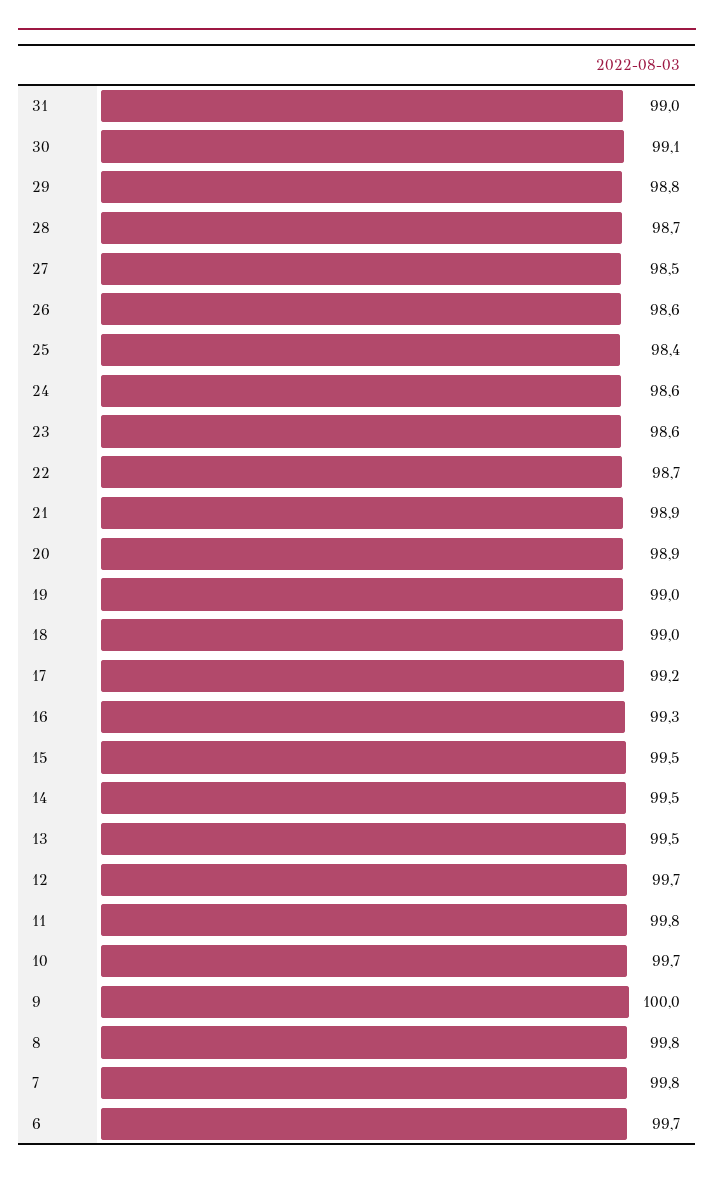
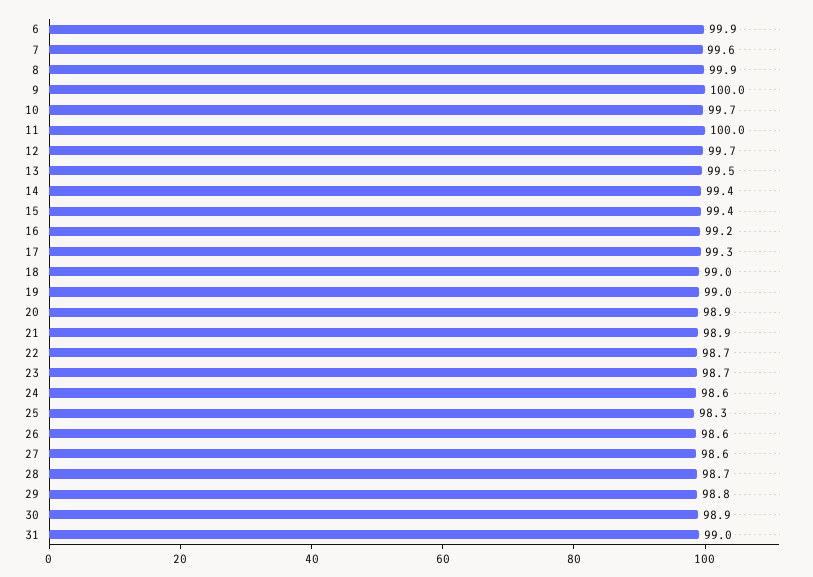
  {
    "31": 99,
-   "30": 99.1,
+   "30": 98.9,
    "29": 98.8,
    "28": 98.7,
-   "27": 98.5,
+   "27": 98.6,
    "26": 98.6,
-   "25": 98.4,
+   "25": 98.3,
    "24": 98.6,
-   "23": 98.6,
+   "23": 98.7,
    "22": 98.7,
    "21": 98.9,
    "20": 98.9,
    "19": 99,
    "18": 99,
-   "17": 99.2,
+   "17": 99.3,
-   "16": 99.3,
+   "16": 99.2,
-   "15": 99.5,
+   "15": 99.4,
-   "14": 99.5,
+   "14": 99.4,
    "13": 99.5,
    "12": 99.7,
-   "11": 99.8,
+   "11": 100,
    "10": 99.7,
    "9": 100,
-   "8": 99.8,
+   "8": 99.9,
-   "7": 99.8,
+   "7": 99.6,
-   "6": 99.7
+   "6": 99.9
  }

